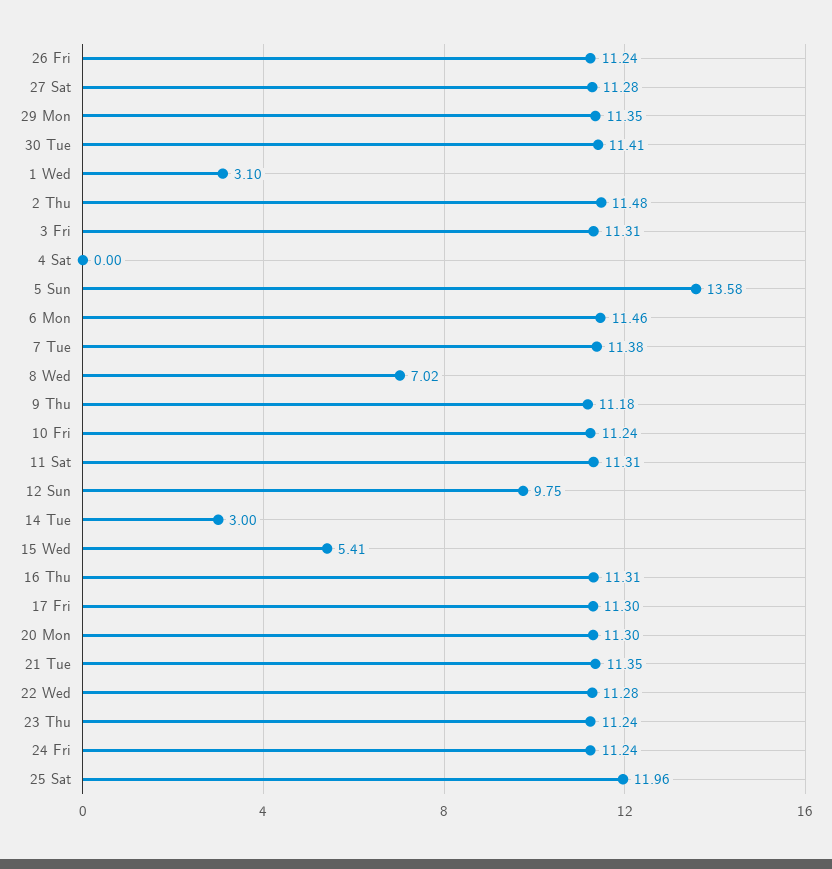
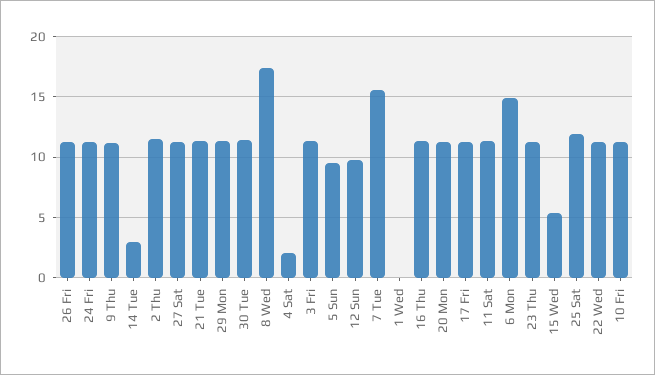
  {
    "26 Fri": 11.24,
    "27 Sat": 11.28,
    "29 Mon": 11.35,
    "30 Tue": 11.41,
-   "1 Wed": 3.1,
+   "1 Wed": 0,
    "2 Thu": 11.48,
    "3 Fri": 11.31,
-   "4 Sat": 0,
+   "4 Sat": 2,
-   "5 Sun": 13.58,
+   "5 Sun": 9.5,
-   "6 Mon": 11.46,
+   "6 Mon": 15,
-   "7 Tue": 11.38,
+   "7 Tue": 15.5,
-   "8 Wed": 7.02,
+   "8 Wed": 17.5,
    "9 Thu": 11.18,
    "10 Fri": 11.24,
    "11 Sat": 11.31,
    "12 Sun": 9.75,
    "14 Tue": 3,
    "15 Wed": 5.41,
    "16 Thu": 11.31,
    "17 Fri": 11.3,
    "20 Mon": 11.3,
    "21 Tue": 11.35,
    "22 Wed": 11.28,
    "23 Thu": 11.24,
    "24 Fri": 11.24,
    "25 Sat": 11.96
  }

